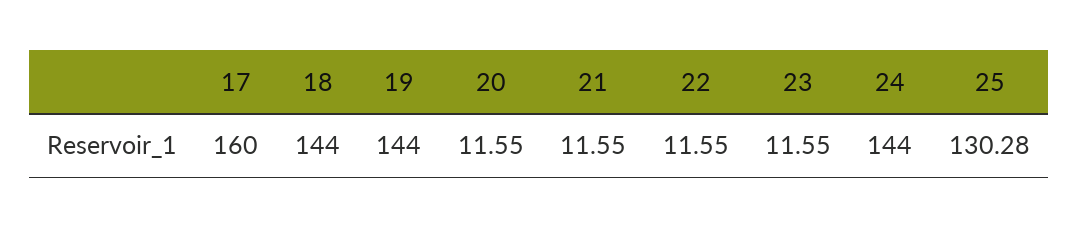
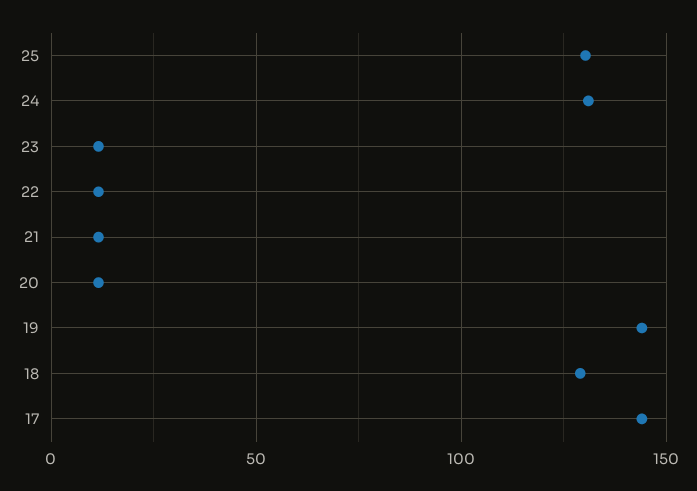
  {
-   "17": 160,
+   "17": 145,
-   "18": 144,
+   "18": 130,
    "19": 144,
    "20": 11.55,
    "21": 11.55,
    "22": 11.55,
    "23": 11.55,
-   "24": 144,
+   "24": 130,
    "25": 130.28
  }

